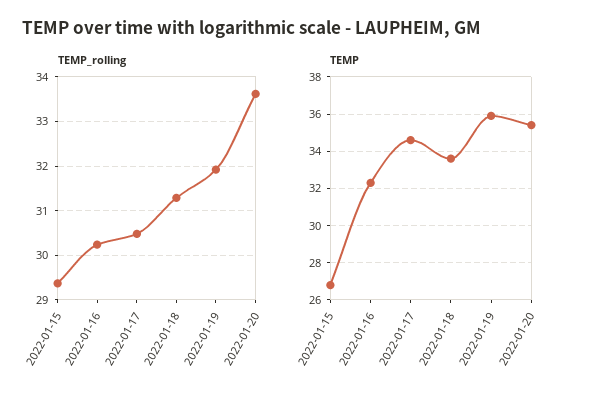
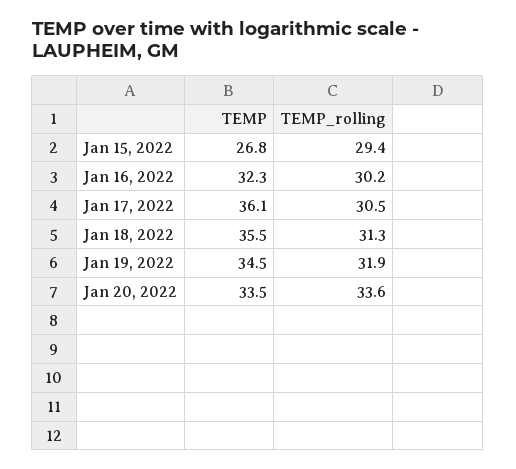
  {
    "TEMP_rolling": {
      "2022-01-15": 29.4,
      "2022-01-16": 30.2,
      "2022-01-17": 30.5,
      "2022-01-18": 31.3,
      "2022-01-19": 31.9,
      "2022-01-20": 33.6
    },
    "TEMP": {
      "2022-01-15": 26.8,
      "2022-01-16": 32.3,
-     "2022-01-17": 34.5,
+     "2022-01-17": 36.1,
-     "2022-01-18": 33.5,
+     "2022-01-18": 35.5,
-     "2022-01-19": 36,
+     "2022-01-19": 34.5,
-     "2022-01-20": 35.5
+     "2022-01-20": 33.5
    }
  }

